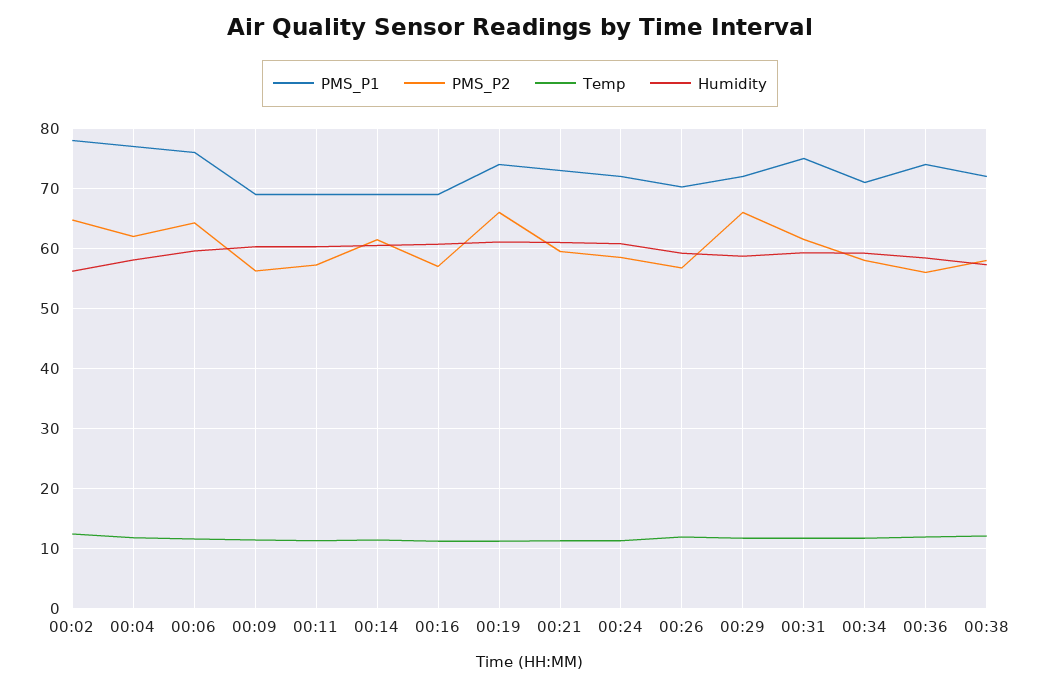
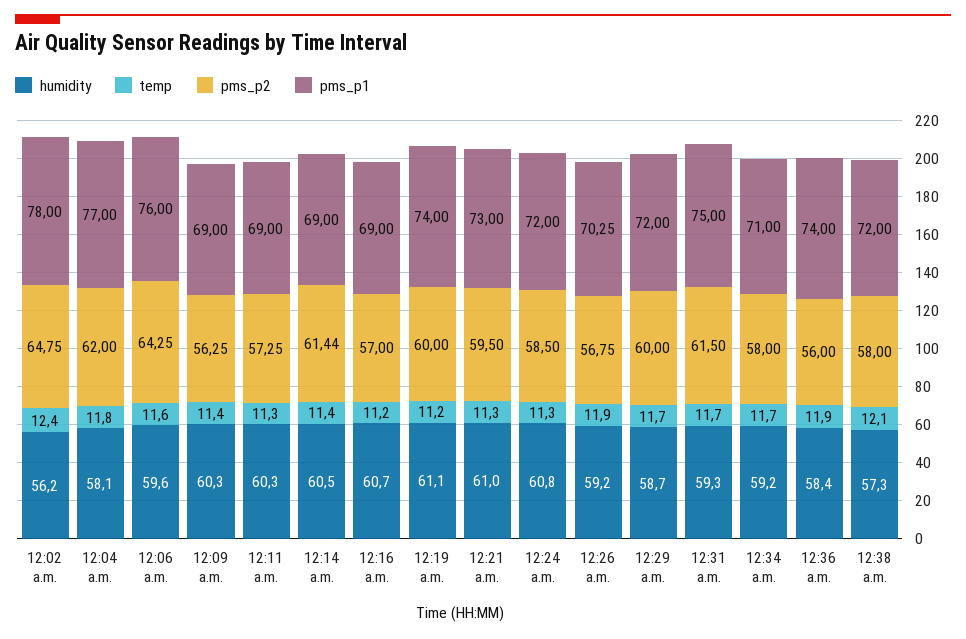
  {
    "PMS_P1": {
      "00:02": 78,
      "00:04": 77,
      "00:06": 76,
      "00:09": 69,
      "00:11": 69,
      "00:14": 69,
      "00:16": 69,
      "00:19": 74,
      "00:21": 73,
      "00:24": 72,
      "00:26": 70.25,
      "00:29": 72,
      "00:31": 75,
      "00:34": 71,
      "00:36": 74,
      "00:38": 72
    },
    "PMS_P2": {
      "00:02": 64.75,
      "00:04": 62,
      "00:06": 64.25,
      "00:09": 56.25,
      "00:11": 57.25,
      "00:14": 61.44,
      "00:16": 57,
-     "00:19": 66,
+     "00:19": 60,
      "00:21": 59.5,
      "00:24": 58.5,
      "00:26": 56.75,
-     "00:29": 66,
+     "00:29": 60,
      "00:31": 61.5,
      "00:34": 58,
      "00:36": 56,
      "00:38": 58
    },
    "Temp": {
      "00:02": 12.4,
      "00:04": 11.8,
      "00:06": 11.6,
      "00:09": 11.4,
      "00:11": 11.3,
      "00:14": 11.4,
      "00:16": 11.2,
      "00:19": 11.2,
      "00:21": 11.3,
      "00:24": 11.3,
      "00:26": 11.9,
      "00:29": 11.7,
      "00:31": 11.7,
      "00:34": 11.7,
      "00:36": 11.9,
      "00:38": 12.1
    },
    "Humidity": {
      "00:02": 56.2,
      "00:04": 58.1,
      "00:06": 59.6,
      "00:09": 60.3,
      "00:11": 60.3,
      "00:14": 60.5,
      "00:16": 60.7,
      "00:19": 61.1,
      "00:21": 61,
      "00:24": 60.8,
      "00:26": 59.2,
      "00:29": 58.7,
      "00:31": 59.3,
      "00:34": 59.2,
      "00:36": 58.4,
      "00:38": 57.3
    }
  }

